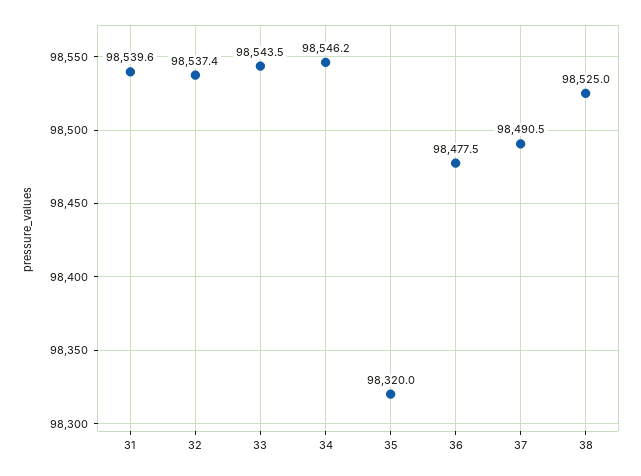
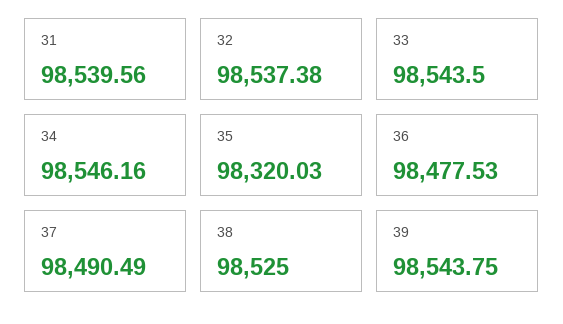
  {
    "31": 98539.56,
    "32": 98537.38,
    "33": 98543.5,
    "34": 98546.16,
    "35": 98320.03,
    "36": 98477.53,
    "37": 98490.49,
-   "38": 98525
+   "38": 98525,
+   "39": 98543.75
  }

